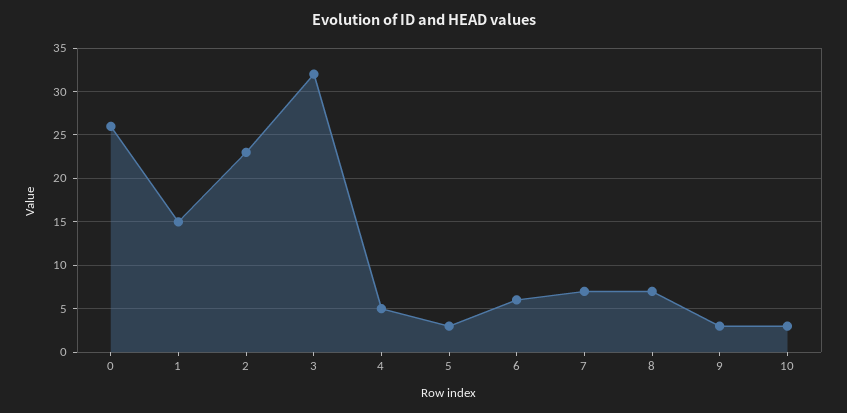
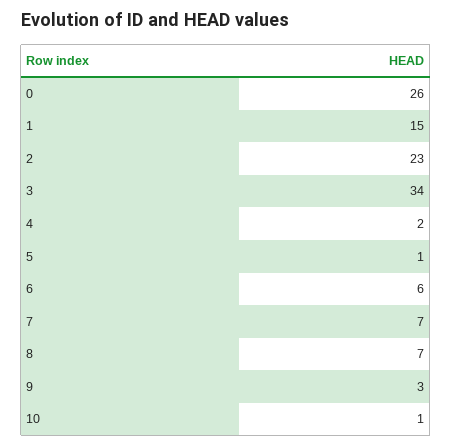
  {
    "0": 26,
    "1": 15,
    "2": 23,
-   "3": 32,
+   "3": 34,
-   "4": 5,
+   "4": 2,
-   "5": 3,
+   "5": 1,
    "6": 6,
    "7": 7,
    "8": 7,
    "9": 3,
-   "10": 3
+   "10": 1
  }

